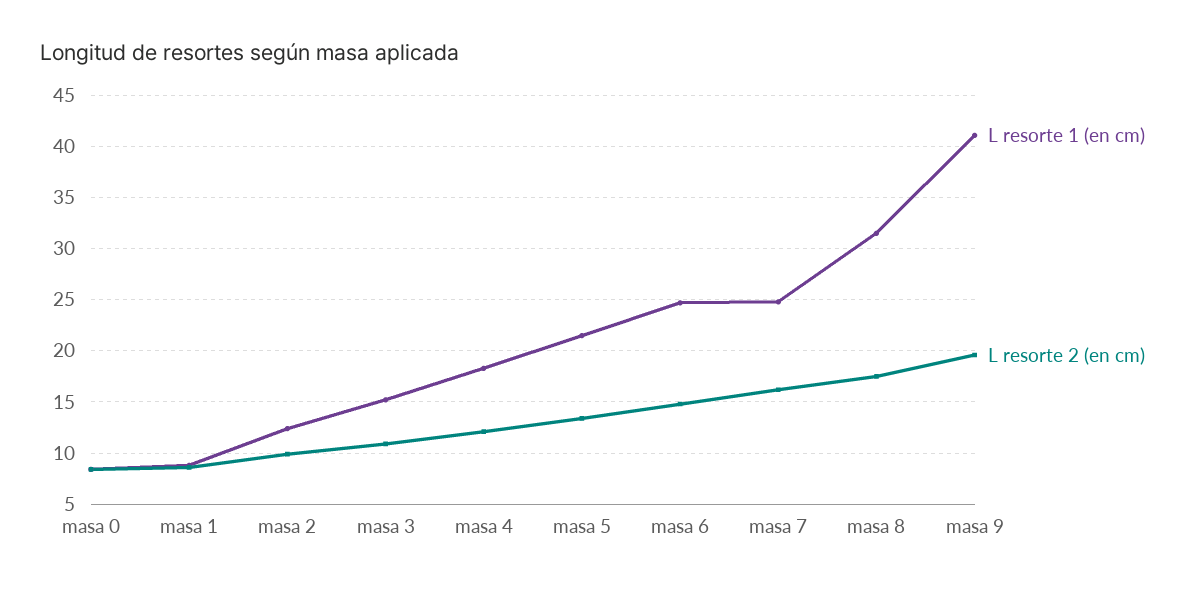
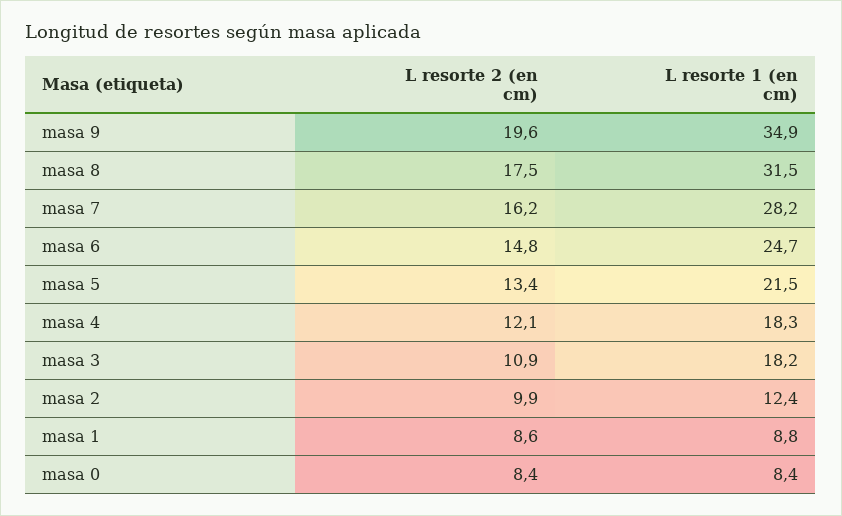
  {
    "L resorte 1 (en cm)": {
      "masa 0": 8.4,
      "masa 1": 8.8,
      "masa 2": 12.4,
-     "masa 3": 15,
+     "masa 3": 18.2,
      "masa 4": 18.3,
      "masa 5": 21.5,
      "masa 6": 24.7,
-     "masa 7": 25,
+     "masa 7": 28.2,
      "masa 8": 31.5,
-     "masa 9": 41
+     "masa 9": 34.9
    },
    "L resorte 2 (en cm)": {
      "masa 0": 8.4,
      "masa 1": 8.6,
      "masa 2": 9.9,
      "masa 3": 10.9,
      "masa 4": 12.1,
      "masa 5": 13.4,
      "masa 6": 14.8,
      "masa 7": 16.2,
      "masa 8": 17.5,
      "masa 9": 19.6
    }
  }

